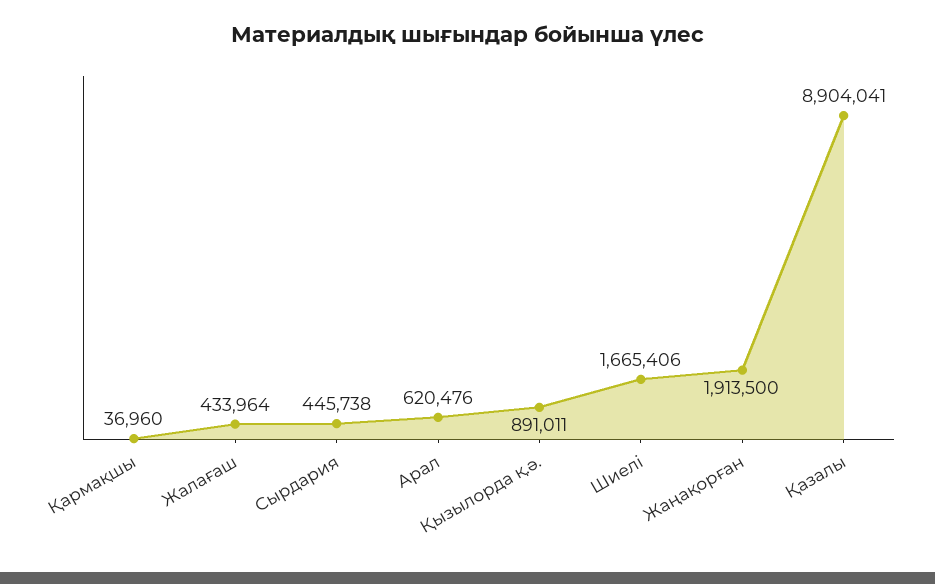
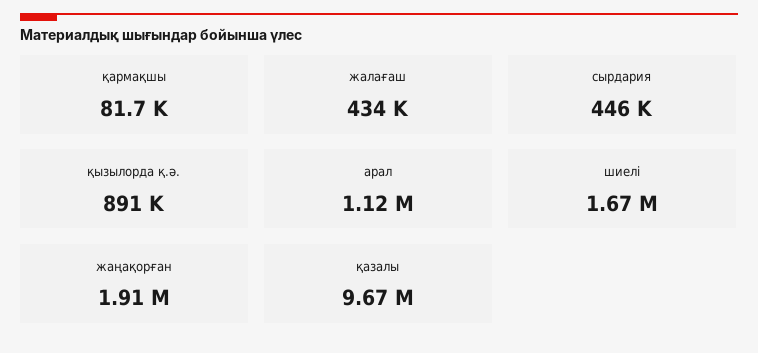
  {
-   "Қармақшы": 36960,
+   "Қармақшы": 81700,
    "Жалағаш": 433964,
    "Сырдария": 445738,
-   "Арал": 620476,
+   "Арал": 1120000,
    "Қызылорда қ.ә.": 891011,
    "Шиелі": 1665406,
    "Жаңақорған": 1913500,
-   "Қазалы": 8904041
+   "Қазалы": 9670000
  }

